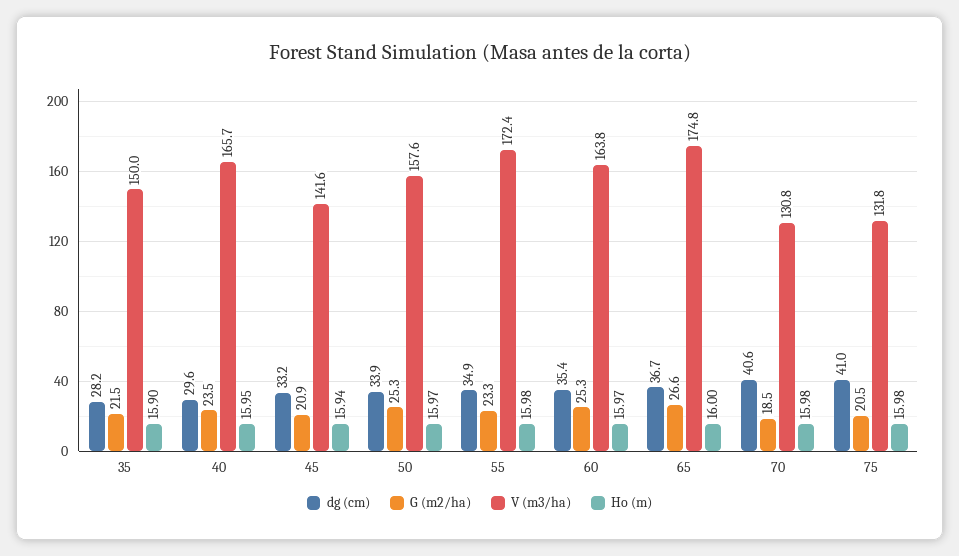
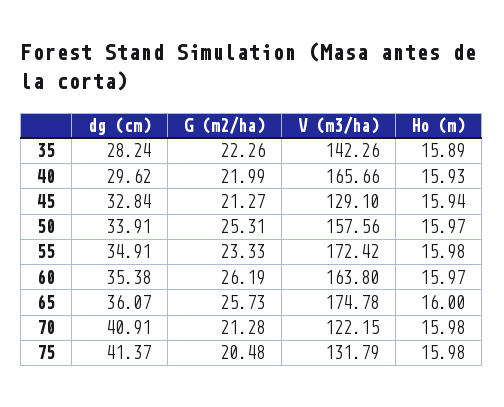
  {
    "dg (cm)": {
      "35": 28.24,
      "40": 29.62,
-     "45": 33.2,
+     "45": 32.84,
      "50": 33.91,
      "55": 34.91,
      "60": 35.38,
-     "65": 36.7,
+     "65": 36.07,
-     "70": 40.6,
+     "70": 40.91,
-     "75": 41
+     "75": 41.37
    },
    "G (m2/ha)": {
-     "35": 21.5,
+     "35": 22.26,
-     "40": 23.5,
+     "40": 21.99,
-     "45": 20.9,
+     "45": 21.27,
      "50": 25.31,
      "55": 23.33,
-     "60": 25.3,
+     "60": 26.19,
-     "65": 26.6,
+     "65": 25.73,
-     "70": 18.5,
+     "70": 21.28,
      "75": 20.48
    },
    "V (m3/ha)": {
-     "35": 150,
+     "35": 142.26,
      "40": 165.66,
-     "45": 141.6,
+     "45": 129.1,
      "50": 157.56,
      "55": 172.42,
      "60": 163.8,
      "65": 174.78,
-     "70": 130.8,
+     "70": 122.15,
      "75": 131.79
    },
    "Ho (m)": {
-     "35": 15.9,
+     "35": 15.89,
-     "40": 15.95,
+     "40": 15.93,
      "45": 15.94,
      "50": 15.97,
      "55": 15.98,
      "60": 15.97,
      "65": 16,
      "70": 15.98,
      "75": 15.98
    }
  }

